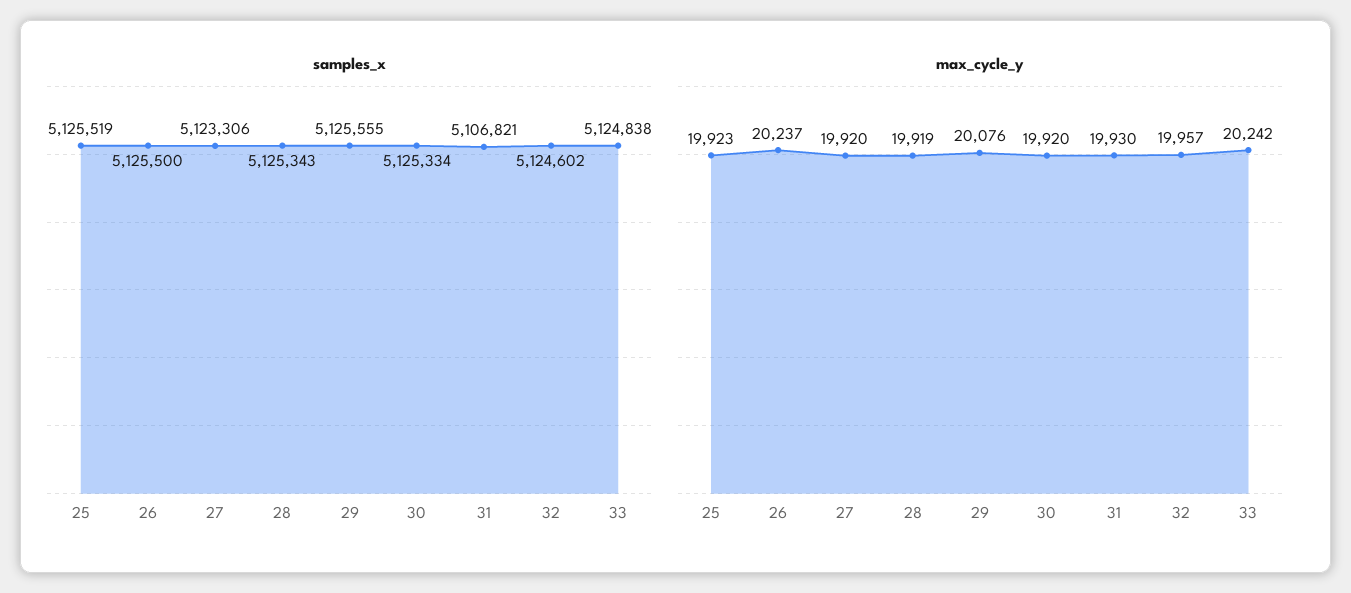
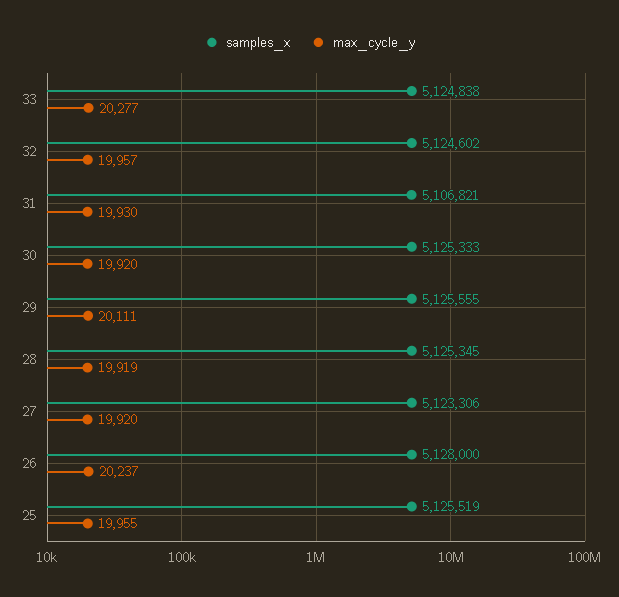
  {
    "samples_x": {
      "25": 5125519,
-     "26": 5125500,
+     "26": 5128000,
      "27": 5123306,
-     "28": 5125343,
+     "28": 5125345,
      "29": 5125555,
-     "30": 5125334,
+     "30": 5125333,
      "31": 5106821,
      "32": 5124602,
      "33": 5124838
    },
    "max_cycle_y": {
-     "25": 19923,
+     "25": 19955,
      "26": 20237,
      "27": 19920,
      "28": 19919,
-     "29": 20076,
+     "29": 20111,
      "30": 19920,
      "31": 19930,
      "32": 19957,
-     "33": 20242
+     "33": 20277
    }
  }

